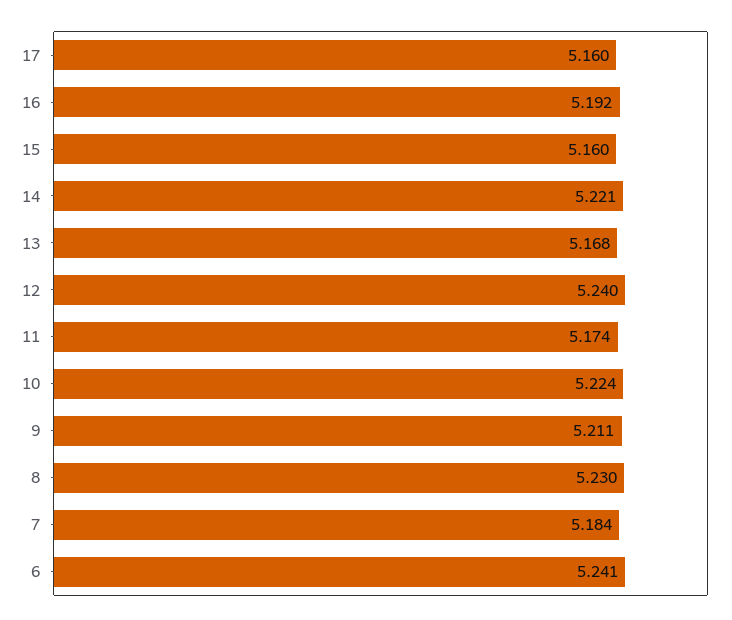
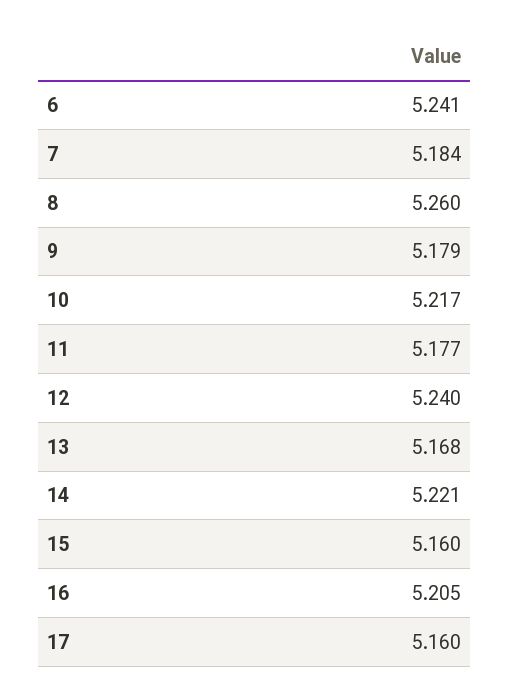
  {
    "17": 5.16,
-   "16": 5.192,
+   "16": 5.205,
    "15": 5.16,
    "14": 5.221,
    "13": 5.168,
    "12": 5.24,
-   "11": 5.174,
+   "11": 5.177,
-   "10": 5.224,
+   "10": 5.217,
-   "9": 5.211,
+   "9": 5.179,
-   "8": 5.23,
+   "8": 5.26,
    "7": 5.184,
    "6": 5.241
  }

